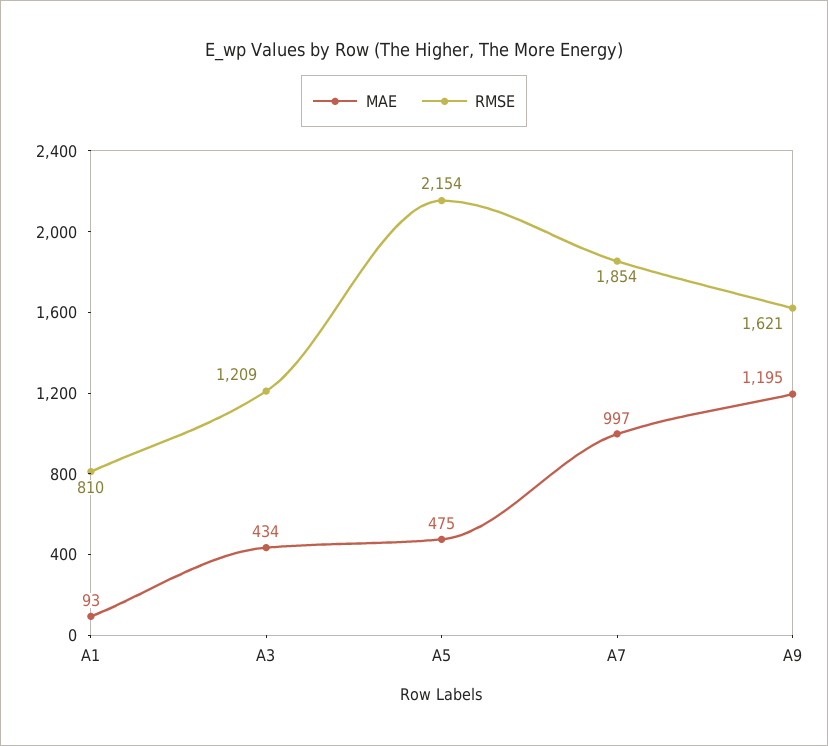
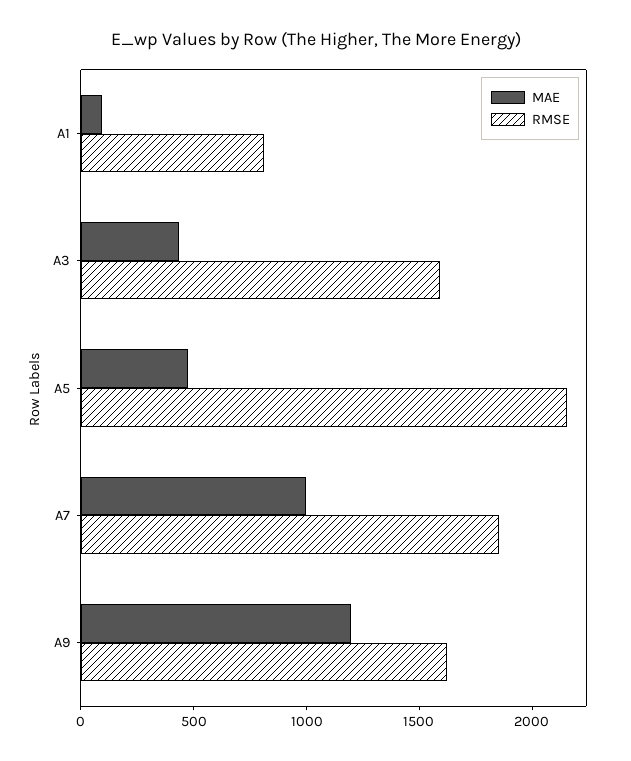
  {
    "MAE": {
      "A1": 93,
      "A3": 434,
      "A5": 475,
      "A7": 997,
      "A9": 1195
    },
    "RMSE": {
      "A1": 810,
-     "A3": 1209,
+     "A3": 1600,
      "A5": 2154,
      "A7": 1854,
      "A9": 1621
    }
  }

